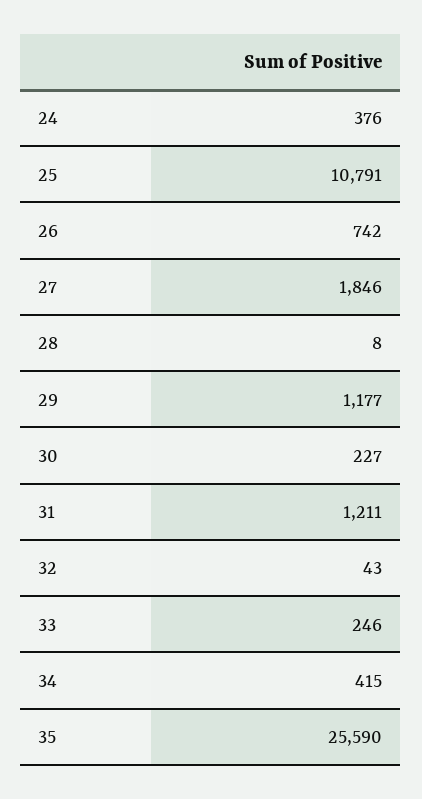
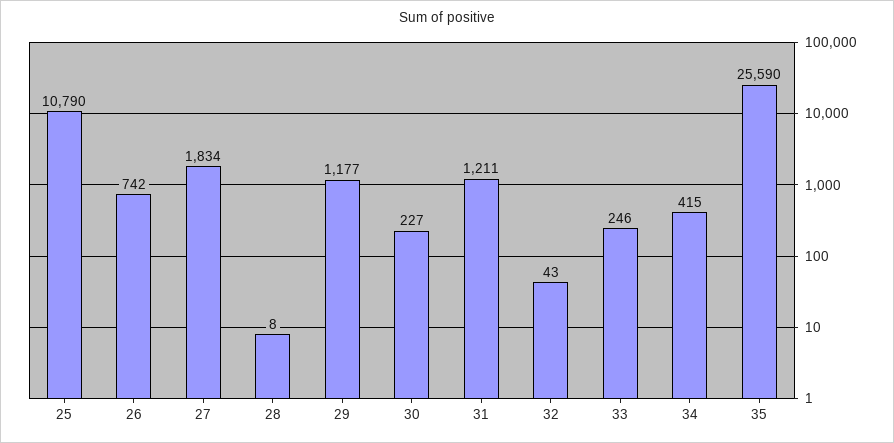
  {
-   "24": 376,
-   "25": 10791,
+   "25": 10790,
    "26": 742,
-   "27": 1846,
+   "27": 1834,
    "28": 8,
    "29": 1177,
    "30": 227,
    "31": 1211,
    "32": 43,
    "33": 246,
    "34": 415,
    "35": 25590
  }

